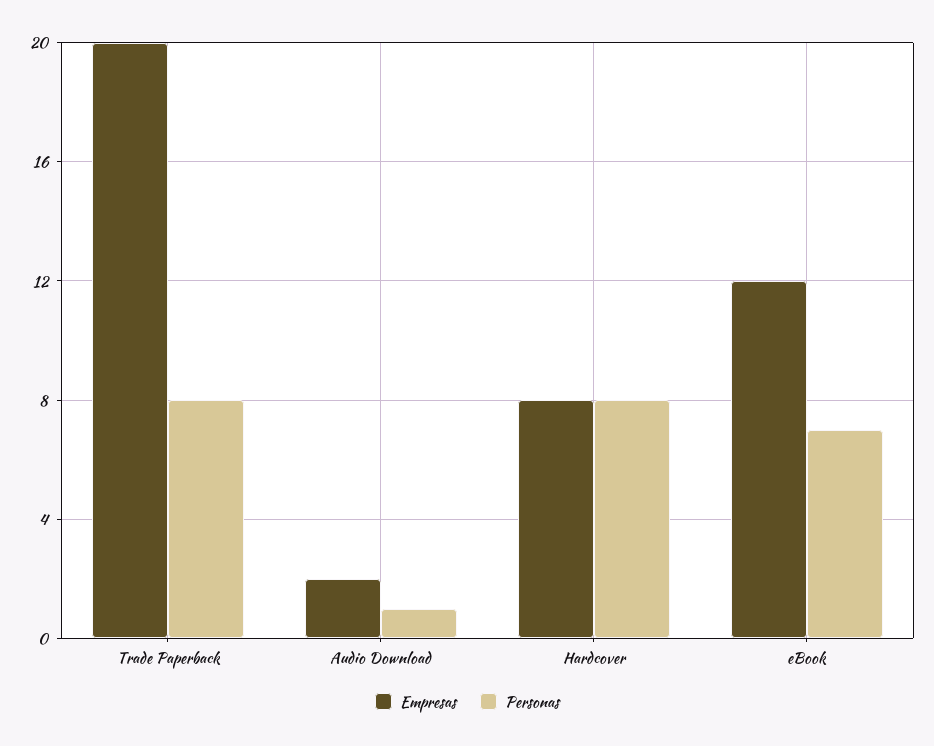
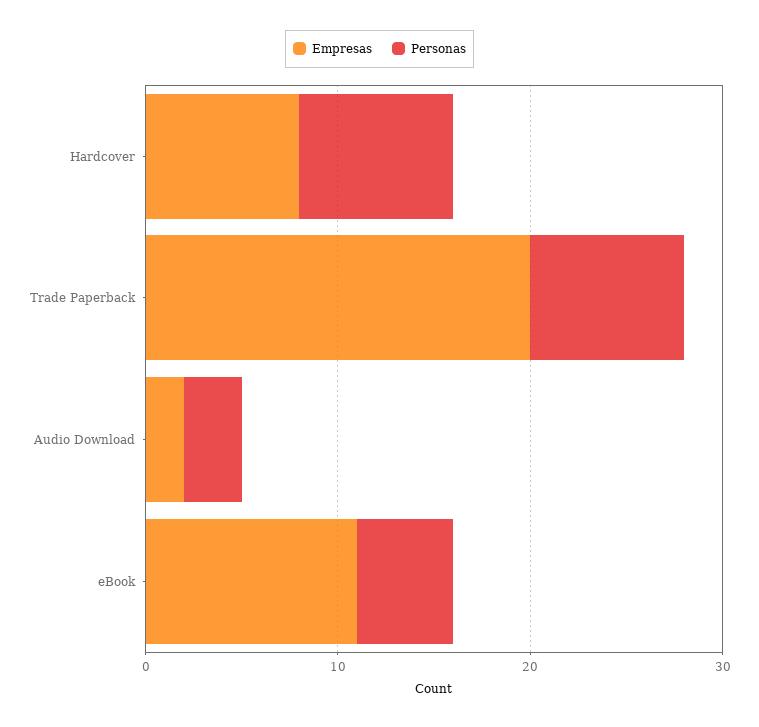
  {
    "Empresas": {
      "Trade Paperback": 20,
      "Audio Download": 2,
      "Hardcover": 8,
-     "eBook": 12
+     "eBook": 11
    },
    "Personas": {
      "Trade Paperback": 8,
-     "Audio Download": 1,
+     "Audio Download": 3,
      "Hardcover": 8,
-     "eBook": 7
+     "eBook": 5
    }
  }

